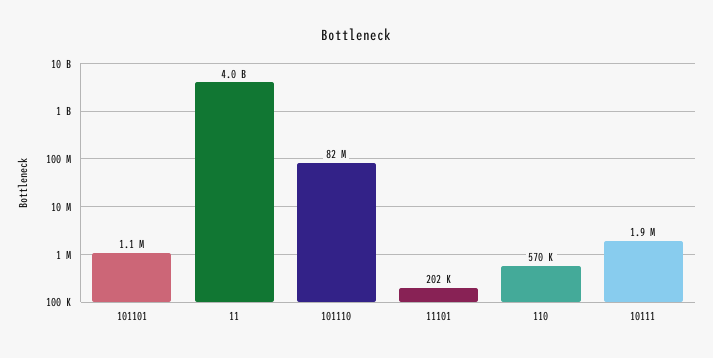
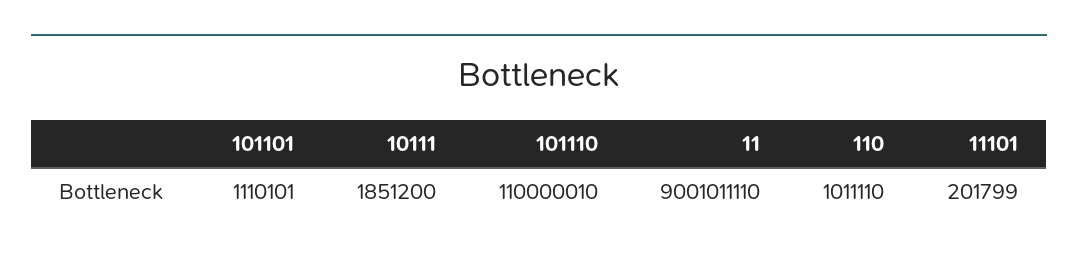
  {
    "101101": 1110101,
-   "11": 4000000000,
+   "11": 9001011110,
-   "101110": 82000000,
+   "101110": 110000010,
    "11101": 201799,
-   "110": 570000,
+   "110": 1011110,
    "10111": 1851200
  }

